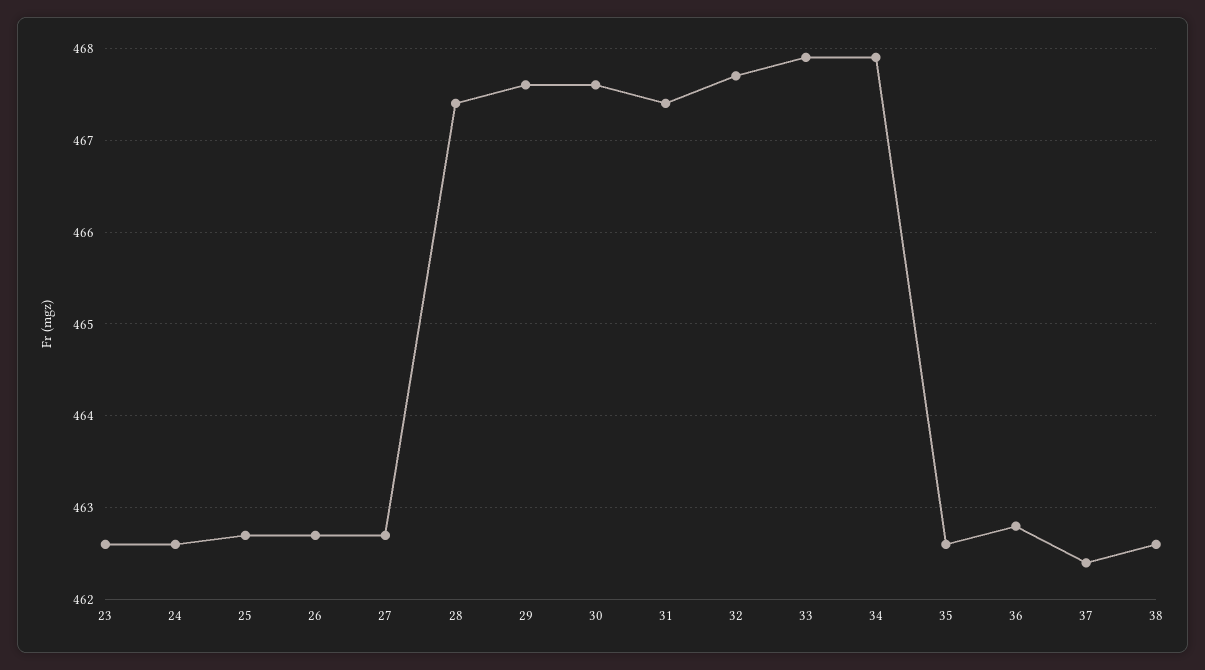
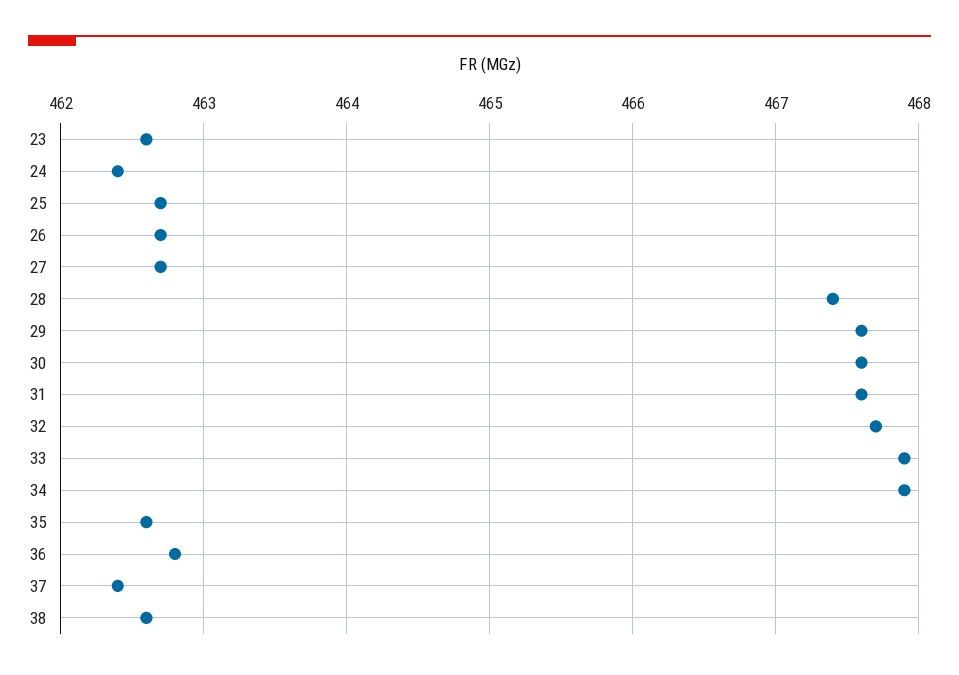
  {
    "23": 462.6,
-   "24": 462.6,
+   "24": 462.4,
    "25": 462.7,
    "26": 462.7,
    "27": 462.7,
    "28": 467.4,
    "29": 467.6,
    "30": 467.6,
-   "31": 467.4,
+   "31": 467.6,
    "32": 467.7,
    "33": 467.9,
    "34": 467.9,
    "35": 462.6,
    "36": 462.8,
    "37": 462.4,
    "38": 462.6
  }

